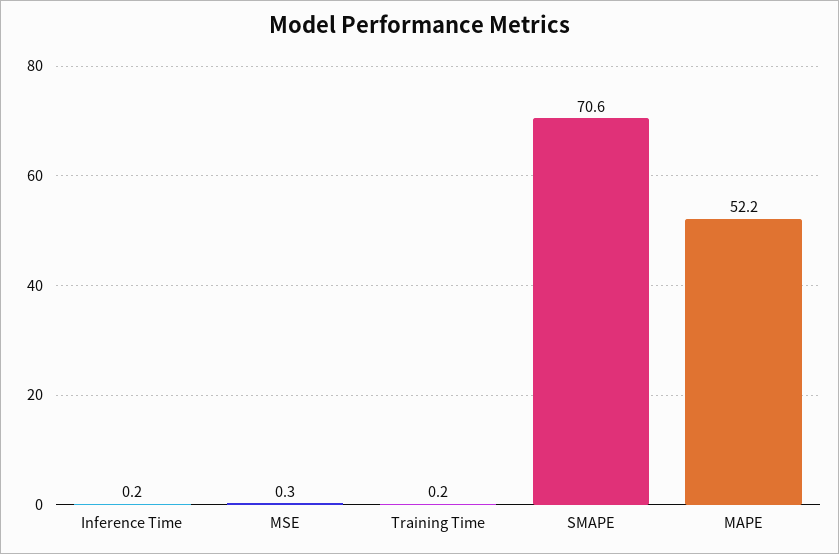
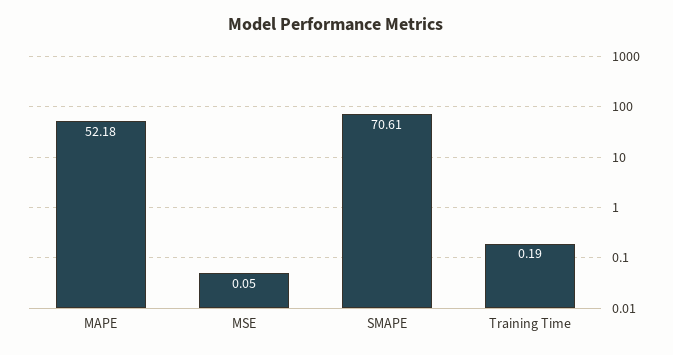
  {
-   "Inference Time": 0.2,
-   "MSE": 0.3,
+   "MSE": 0.05,
    "Training Time": 0.19,
    "SMAPE": 70.61,
    "MAPE": 52.18
  }

